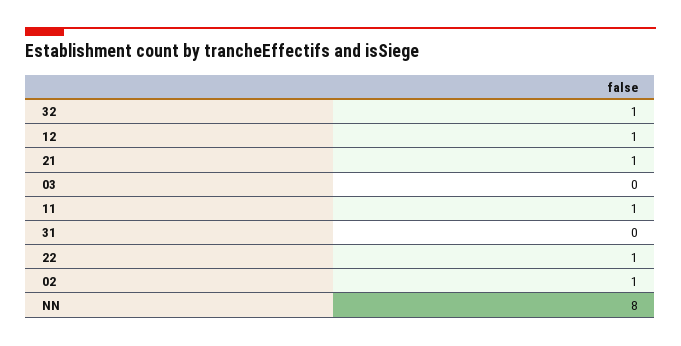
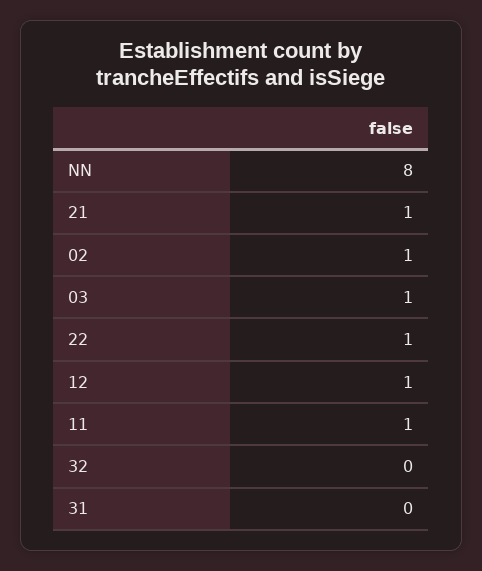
  {
-   "32": 1,
+   "32": 0,
    "12": 1,
    "21": 1,
-   "03": 0,
+   "03": 1,
    "11": 1,
    "31": 0,
    "22": 1,
    "02": 1,
    "NN": 8
  }

